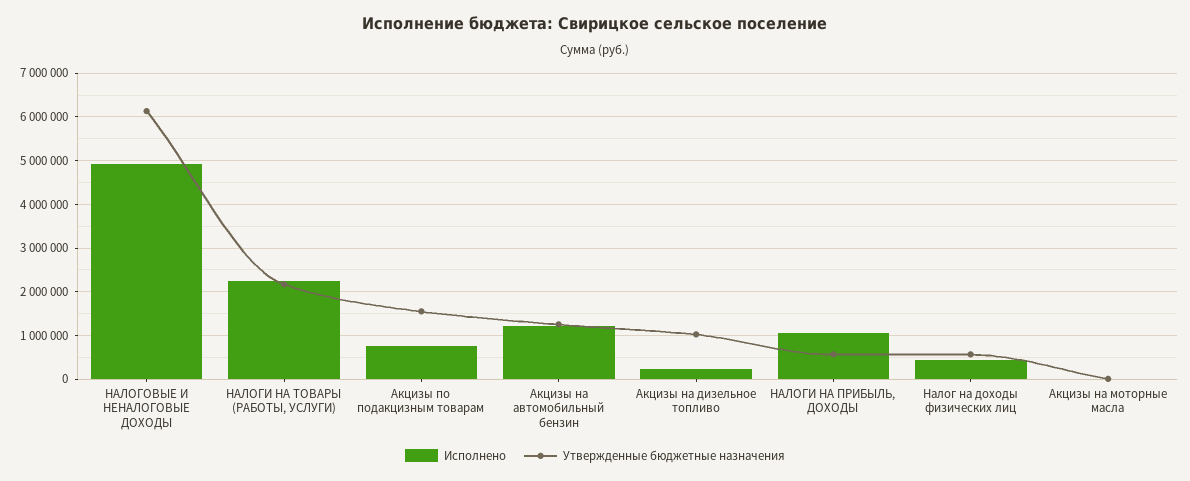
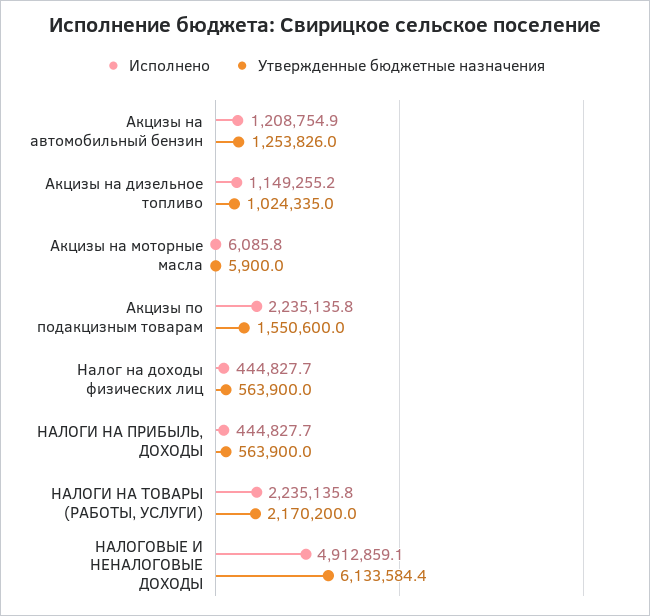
  {
    "Исполнено": {
      "НАЛОГОВЫЕ И НЕНАЛОГОВЫЕ ДОХОДЫ": 4912859.1,
      "НАЛОГИ НА ТОВАРЫ (РАБОТЫ, УСЛУГИ)": 2235135.8,
-     "Акцизы по подакцизным товарам": 800000,
+     "Акцизы по подакцизным товарам": 2235135.8,
      "Акцизы на автомобильный бензин": 1208754.9,
-     "Акцизы на дизельное топливо": 200000,
+     "Акцизы на дизельное топливо": 1149255.2,
-     "НАЛОГИ НА ПРИБЫЛЬ, ДОХОДЫ": 1000000,
+     "НАЛОГИ НА ПРИБЫЛЬ, ДОХОДЫ": 444827.7,
      "Налог на доходы физических лиц": 444827.7,
      "Акцизы на моторные масла": 6085.8
    },
    "Утвержденные бюджетные назначения": {
      "НАЛОГОВЫЕ И НЕНАЛОГОВЫЕ ДОХОДЫ": 6133584.4,
      "НАЛОГИ НА ТОВАРЫ (РАБОТЫ, УСЛУГИ)": 2170200,
      "Акцизы по подакцизным товарам": 1550600,
      "Акцизы на автомобильный бензин": 1253826,
      "Акцизы на дизельное топливо": 1024335,
      "НАЛОГИ НА ПРИБЫЛЬ, ДОХОДЫ": 563900,
      "Налог на доходы физических лиц": 563900,
      "Акцизы на моторные масла": 5900
    }
  }

